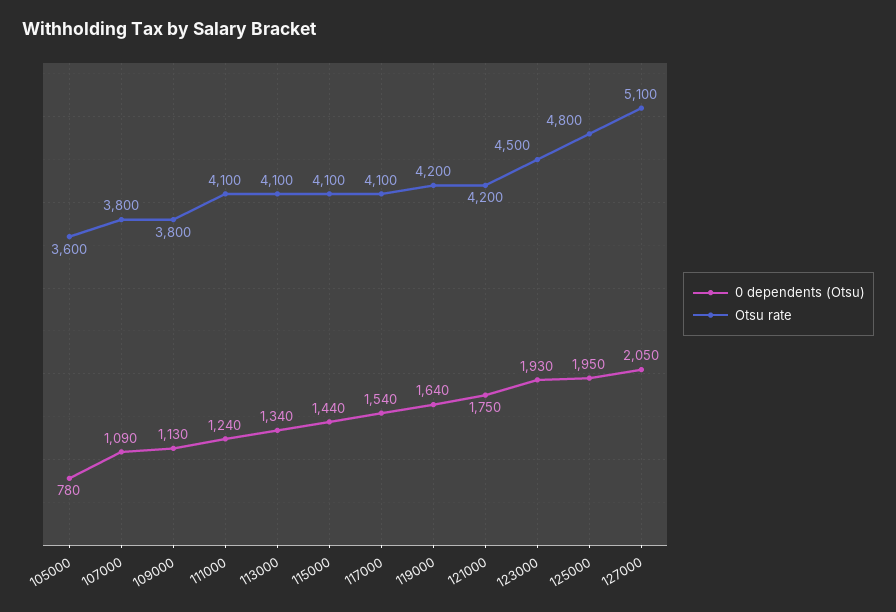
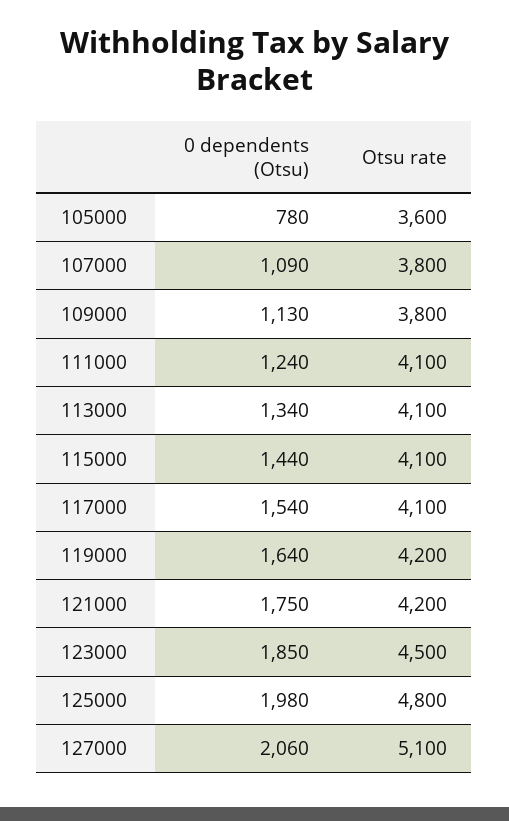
  {
    "0 dependents (Otsu)": {
      "105000": 780,
      "107000": 1090,
      "109000": 1130,
      "111000": 1240,
      "113000": 1340,
      "115000": 1440,
      "117000": 1540,
      "119000": 1640,
      "121000": 1750,
-     "123000": 1930,
+     "123000": 1850,
-     "125000": 1950,
+     "125000": 1980,
-     "127000": 2050
+     "127000": 2060
    },
    "Otsu rate": {
      "105000": 3600,
      "107000": 3800,
      "109000": 3800,
      "111000": 4100,
      "113000": 4100,
      "115000": 4100,
      "117000": 4100,
      "119000": 4200,
      "121000": 4200,
      "123000": 4500,
      "125000": 4800,
      "127000": 5100
    }
  }

